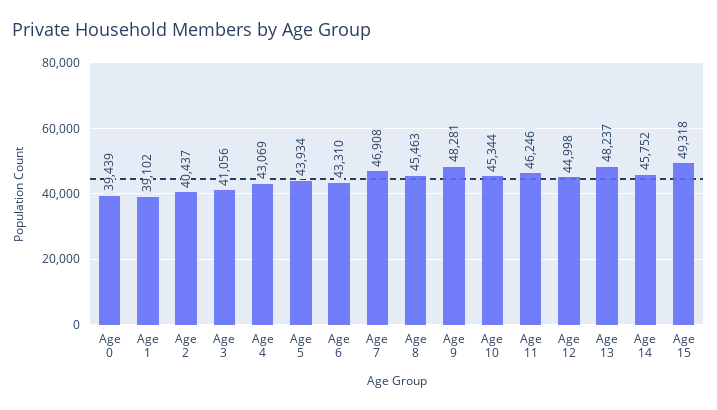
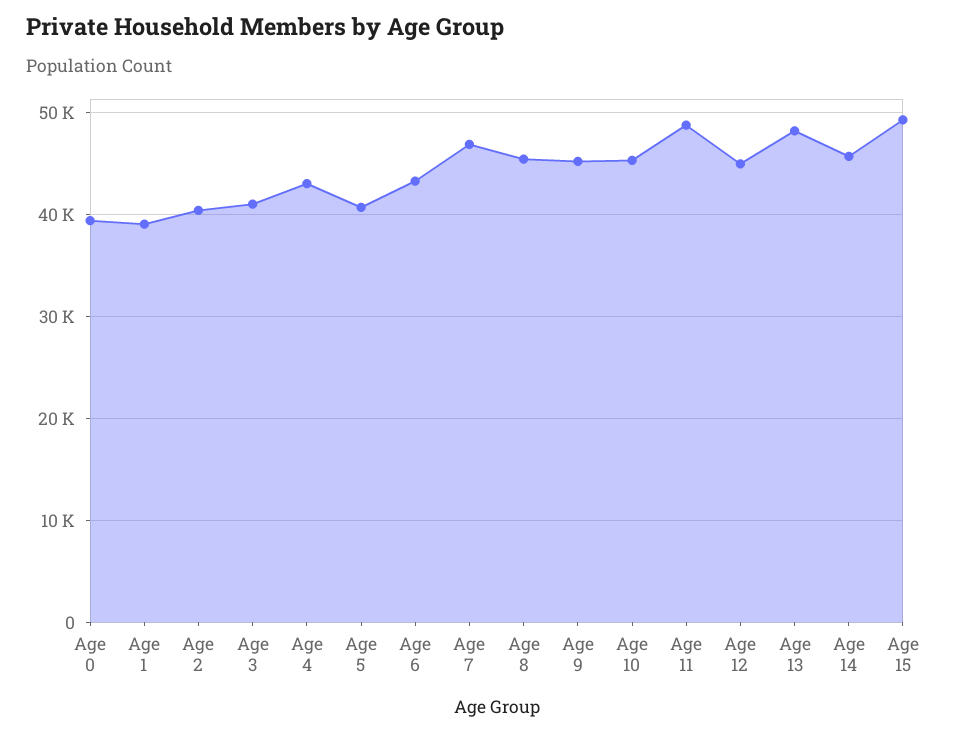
  {
    "Age 0": 39439,
    "Age 1": 39102,
    "Age 2": 40437,
    "Age 3": 41056,
    "Age 4": 43069,
-   "Age 5": 43934,
+   "Age 5": 41000,
    "Age 6": 43310,
    "Age 7": 46908,
    "Age 8": 45463,
-   "Age 9": 48281,
+   "Age 9": 45000,
    "Age 10": 45344,
-   "Age 11": 46246,
+   "Age 11": 49000,
    "Age 12": 44998,
    "Age 13": 48237,
    "Age 14": 45752,
    "Age 15": 49318
  }

